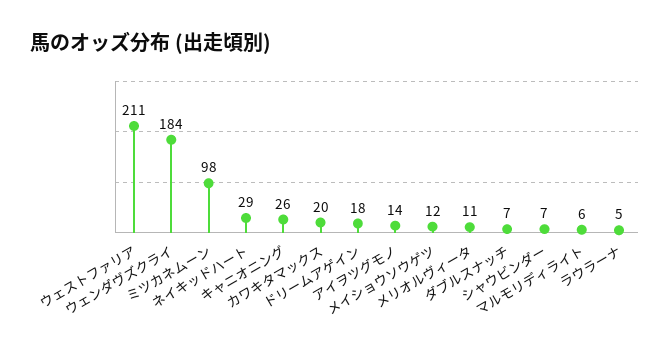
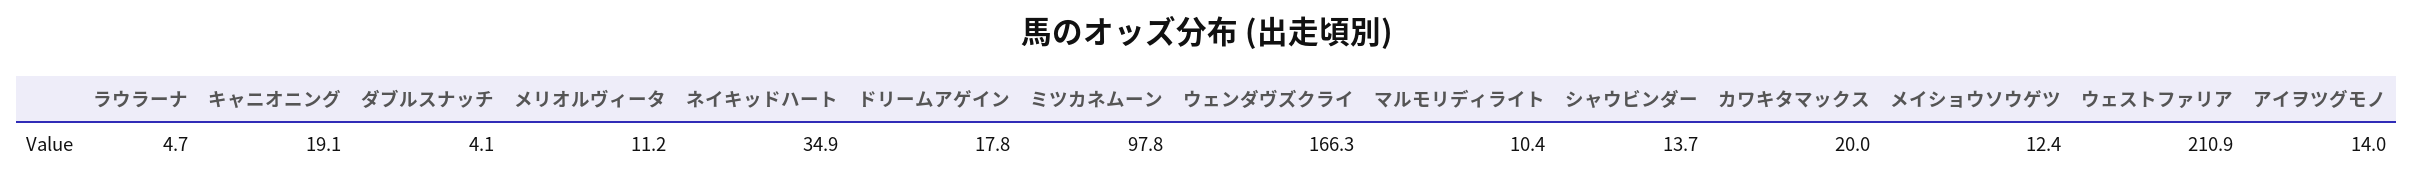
  {
    "ウェストファリア": 210.9,
-   "ウェンダヴズクライ": 184,
+   "ウェンダヴズクライ": 166.3,
    "ミツカネムーン": 97.8,
-   "ネイキッドハート": 29,
+   "ネイキッドハート": 34.9,
-   "キャニオニング": 26,
+   "キャニオニング": 19.1,
    "カワキタマックス": 20,
    "ドリームアゲイン": 17.8,
    "アイヲツグモノ": 14,
    "メイショウソウゲツ": 12.4,
    "メリオルヴィータ": 11.2,
-   "ダブルスナッチ": 7,
+   "ダブルスナッチ": 4.1,
-   "シャウビンダー": 7,
+   "シャウビンダー": 13.7,
-   "マルモリディライト": 6,
+   "マルモリディライト": 10.4,
    "ラウラーナ": 4.7
  }

